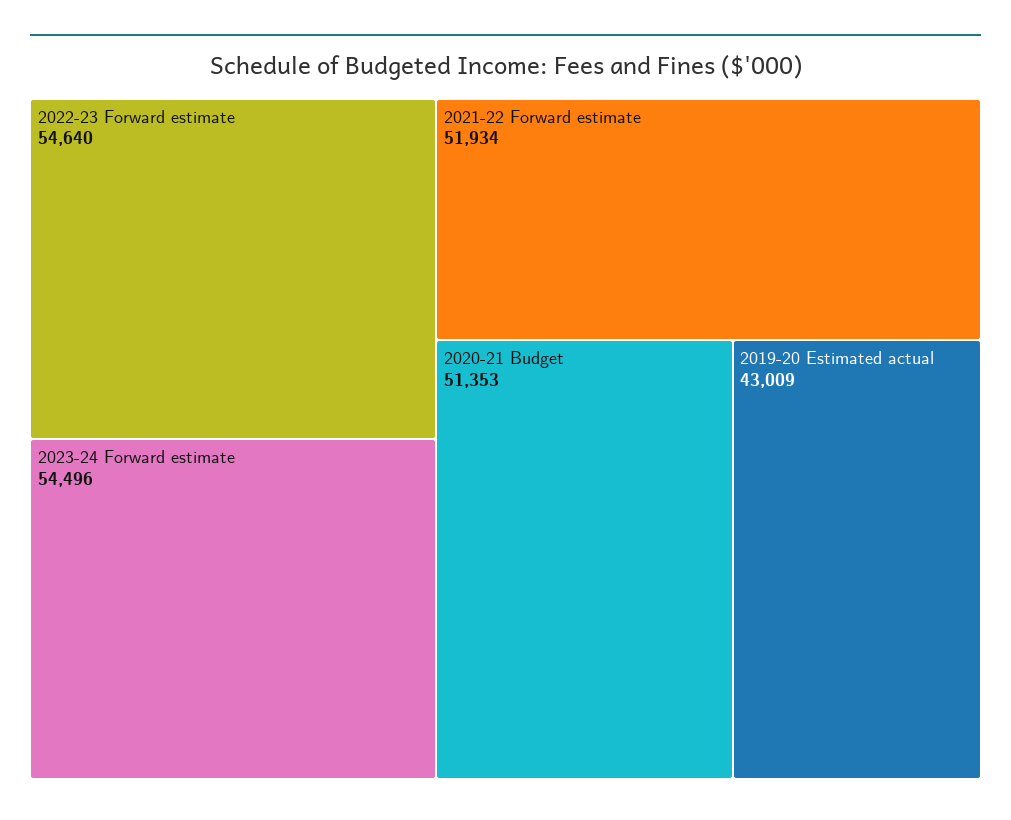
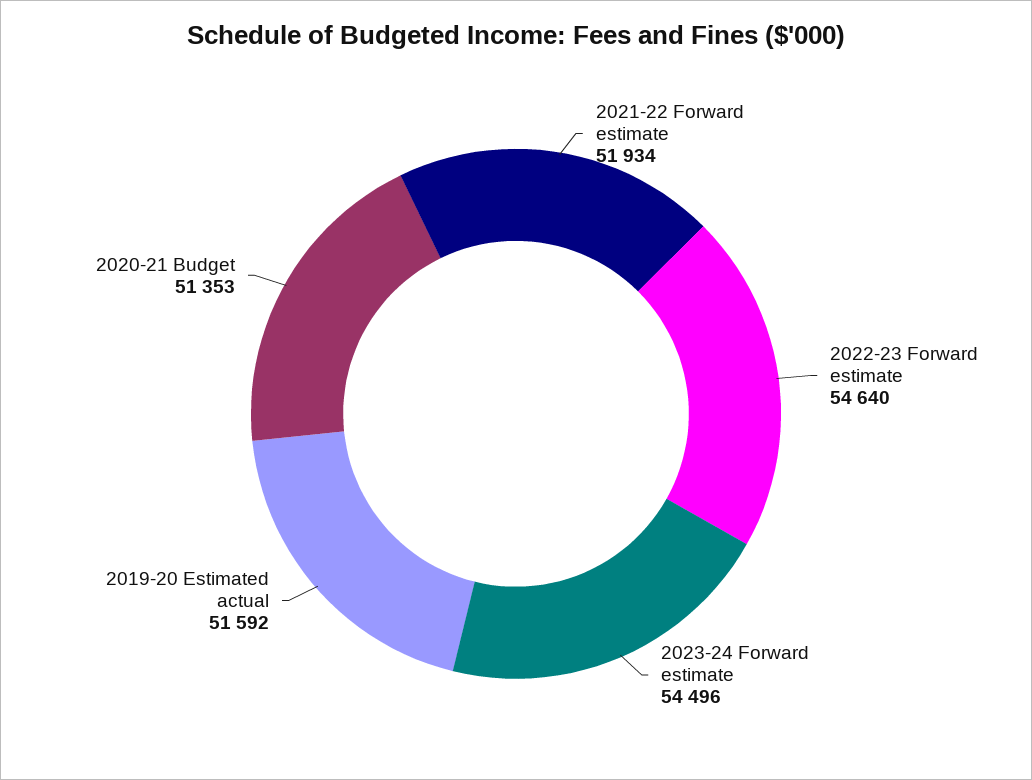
  {
    "2022-23 Forward estimate": 54640,
    "2023-24 Forward estimate": 54496,
    "2021-22 Forward estimate": 51934,
    "2020-21 Budget": 51353,
-   "2019-20 Estimated actual": 43009
+   "2019-20 Estimated actual": 51592
  }

